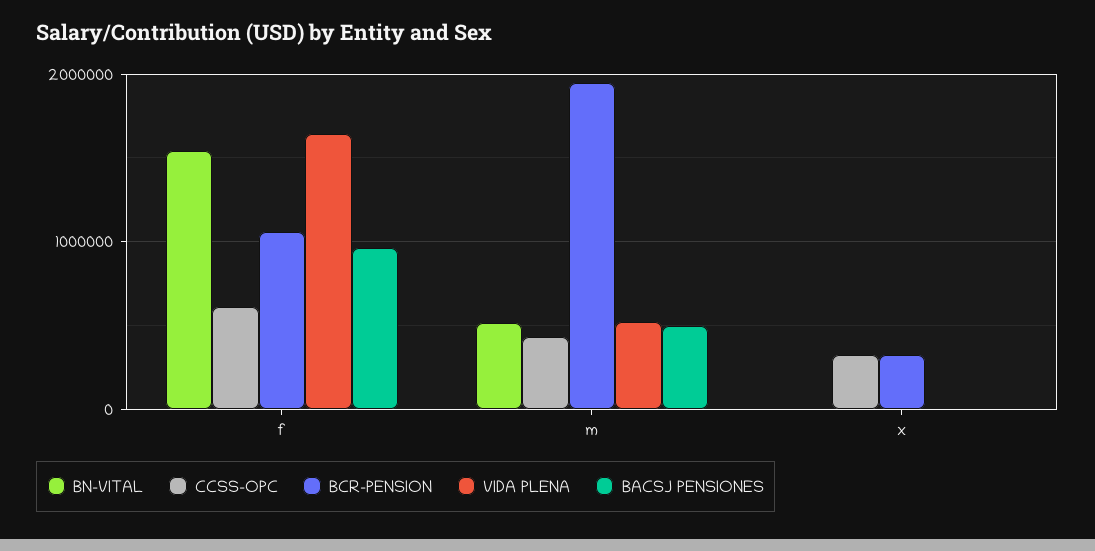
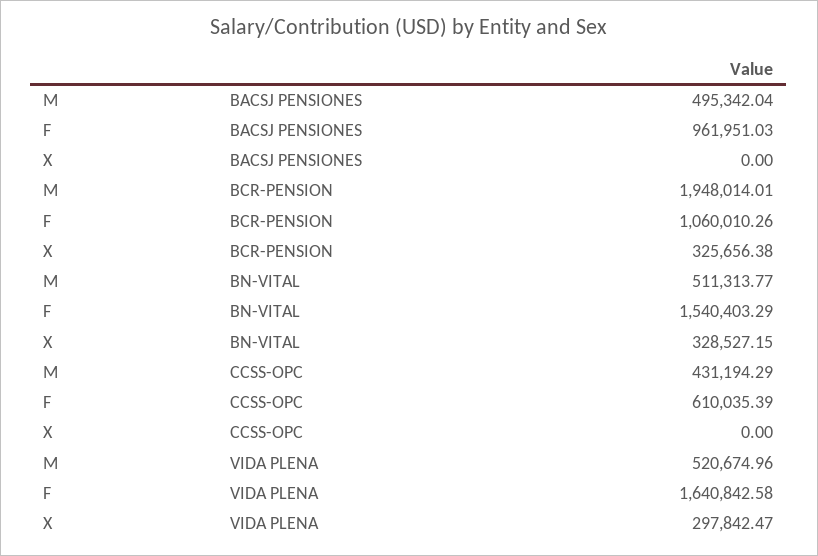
  {
    "BN-VITAL": {
      "f": 1540403.29,
      "m": 511313.77,
-     "x": 0
+     "x": 328527.15
    },
    "CCSS-OPC": {
      "f": 610035.39,
      "m": 431194.29,
-     "x": 300000
+     "x": 0
    },
    "BCR-PENSION": {
      "f": 1060010.26,
      "m": 1948014.01,
      "x": 325656.38
    },
    "VIDA PLENA": {
      "f": 1640842.58,
      "m": 520674.96,
-     "x": 0
+     "x": 297842.47
    },
    "BACSJ PENSIONES": {
      "f": 961951.03,
      "m": 495342.04,
      "x": 0
    }
  }

